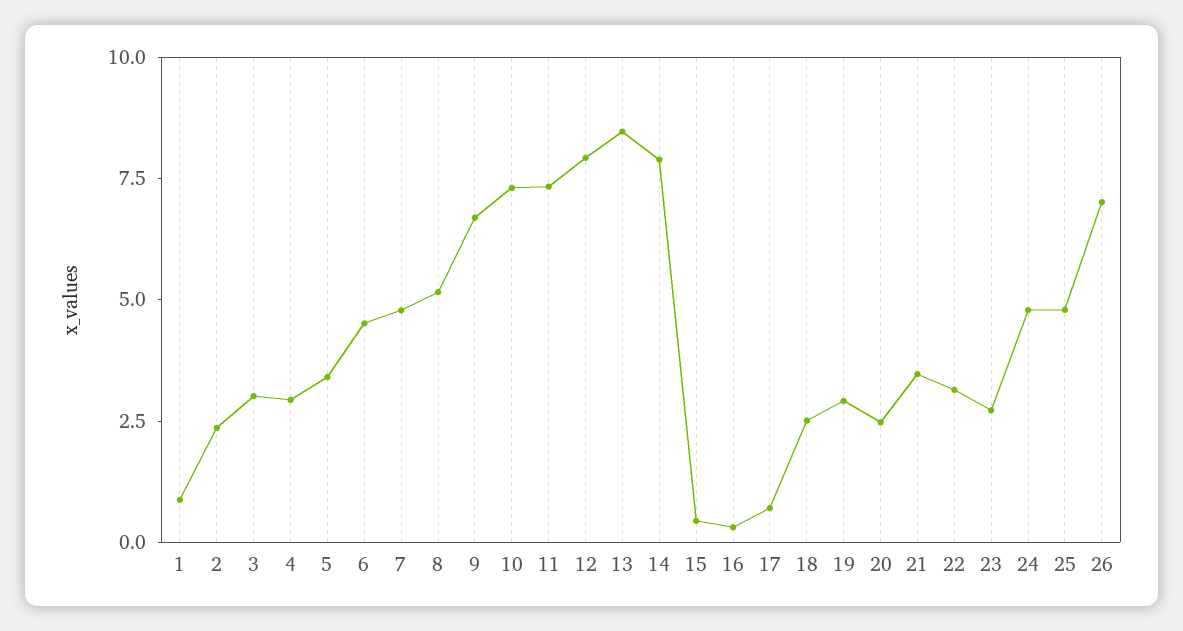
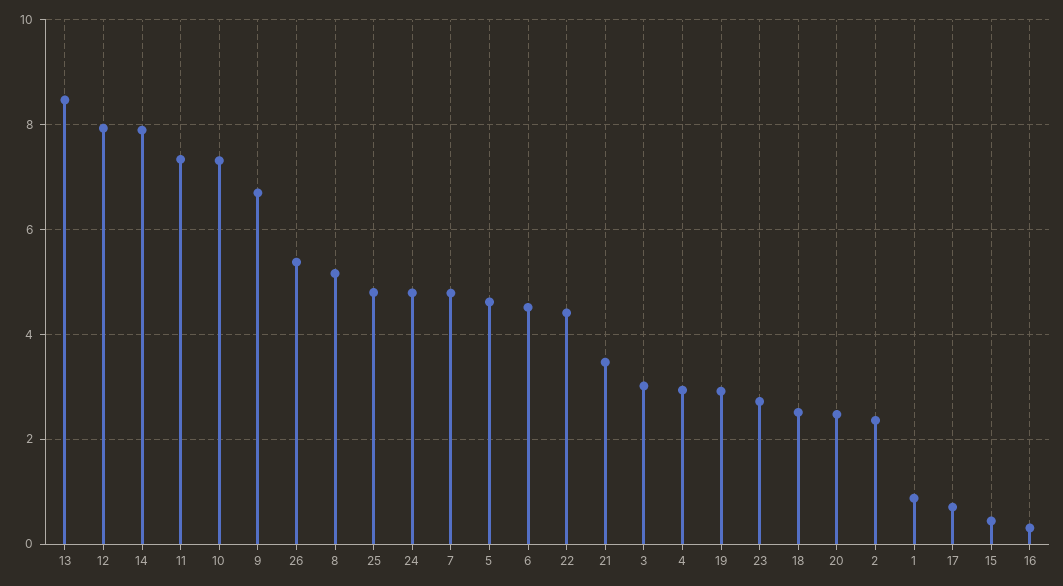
  {
    "1": 0.8,
    "2": 2.4,
    "3": 3,
    "4": 3,
-   "5": 3.5,
+   "5": 4.6,
    "6": 4.6,
    "7": 4.8,
    "8": 5.2,
    "9": 6.6,
    "10": 7.4,
    "11": 7.4,
    "12": 8,
    "13": 8.4,
    "14": 7.8,
    "15": 0.4,
    "16": 0.4,
    "17": 0.8,
    "18": 2.6,
    "19": 3,
    "20": 2.4,
    "21": 3.4,
-   "22": 3,
+   "22": 4.4,
    "23": 2.8,
    "24": 4.8,
    "25": 4.8,
-   "26": 7
+   "26": 5.4
  }

